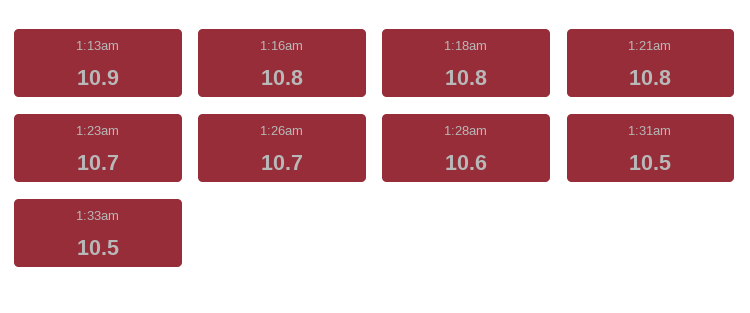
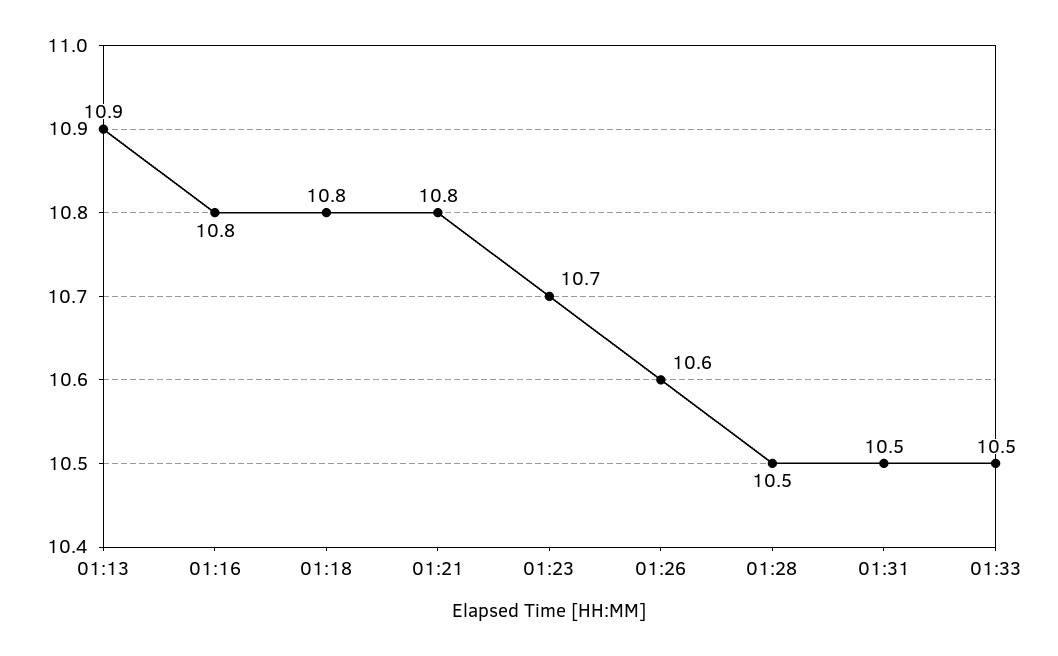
  {
    "1:13am": 10.9,
    "1:16am": 10.8,
    "1:18am": 10.8,
    "1:21am": 10.8,
    "1:23am": 10.7,
-   "1:26am": 10.7,
+   "1:26am": 10.6,
-   "1:28am": 10.6,
+   "1:28am": 10.5,
    "1:31am": 10.5,
    "1:33am": 10.5
  }

